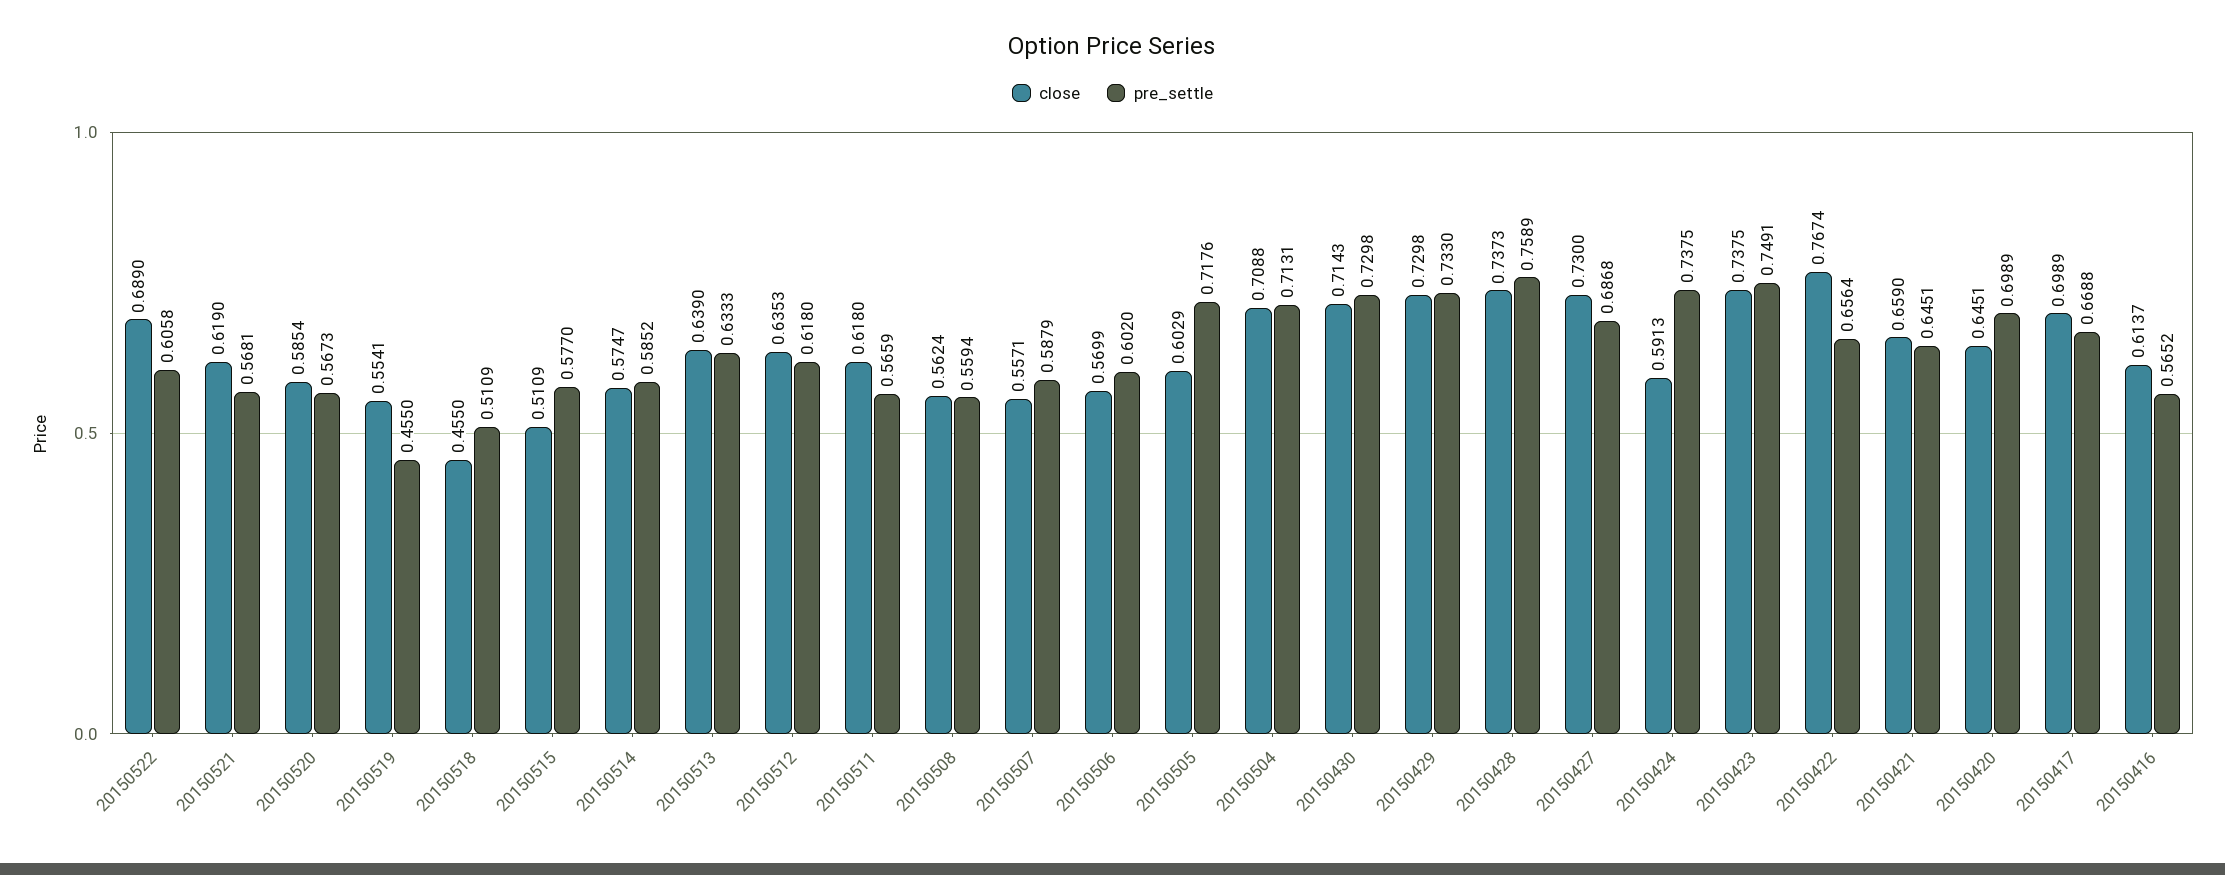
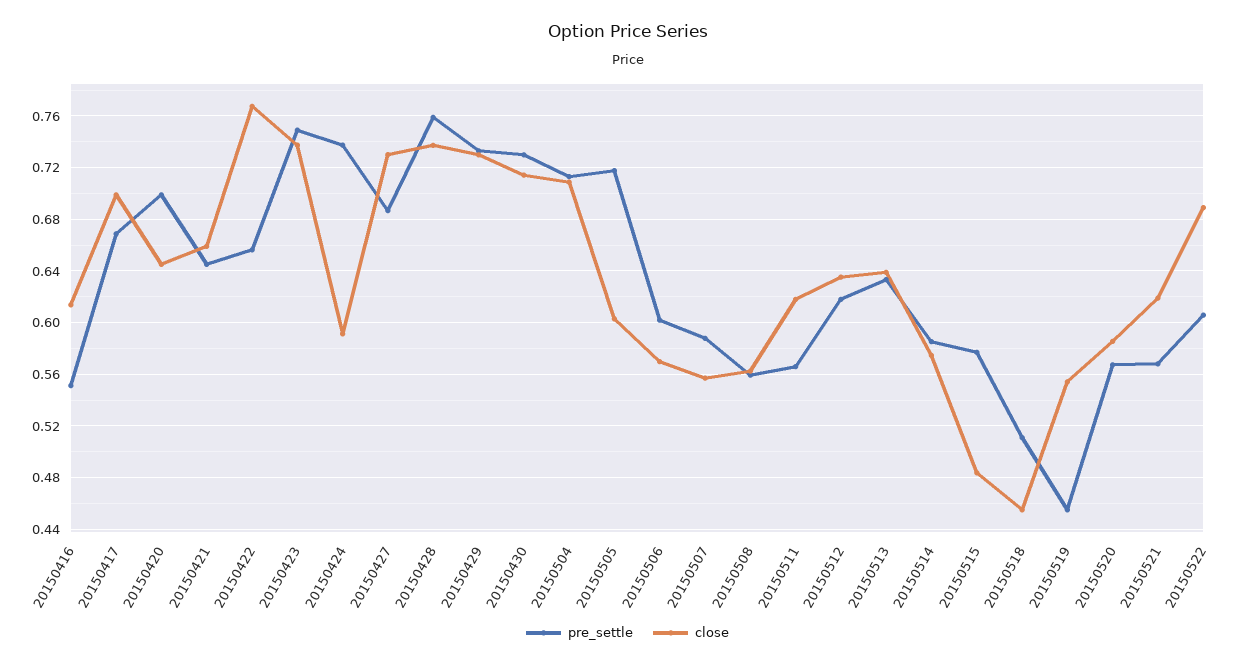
  {
    "close": {
      "20150522": 0.689,
      "20150521": 0.619,
      "20150520": 0.5854,
      "20150519": 0.5541,
      "20150518": 0.455,
-     "20150515": 0.5109,
+     "20150515": 0.485,
      "20150514": 0.5747,
      "20150513": 0.639,
      "20150512": 0.6353,
      "20150511": 0.618,
      "20150508": 0.5624,
      "20150507": 0.5571,
      "20150506": 0.5699,
      "20150505": 0.6029,
      "20150504": 0.7088,
      "20150430": 0.7143,
      "20150429": 0.7298,
      "20150428": 0.7373,
      "20150427": 0.73,
      "20150424": 0.5913,
      "20150423": 0.7375,
      "20150422": 0.7674,
      "20150421": 0.659,
      "20150420": 0.6451,
      "20150417": 0.6989,
      "20150416": 0.6137
    },
    "pre_settle": {
      "20150522": 0.6058,
      "20150521": 0.5681,
      "20150520": 0.5673,
      "20150519": 0.455,
      "20150518": 0.5109,
      "20150515": 0.577,
      "20150514": 0.5852,
      "20150513": 0.6333,
      "20150512": 0.618,
      "20150511": 0.5659,
      "20150508": 0.5594,
      "20150507": 0.5879,
      "20150506": 0.602,
      "20150505": 0.7176,
      "20150504": 0.7131,
      "20150430": 0.7298,
      "20150429": 0.733,
      "20150428": 0.7589,
      "20150427": 0.6868,
      "20150424": 0.7375,
      "20150423": 0.7491,
      "20150422": 0.6564,
      "20150421": 0.6451,
      "20150420": 0.6989,
      "20150417": 0.6688,
-     "20150416": 0.5652
+     "20150416": 0.55
    }
  }

